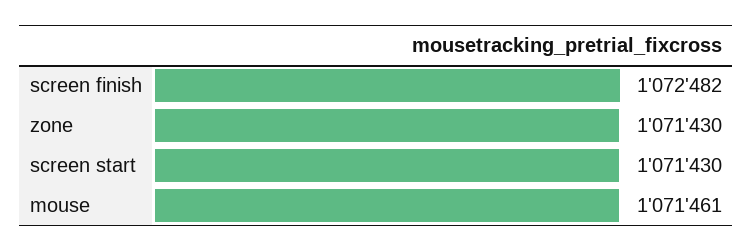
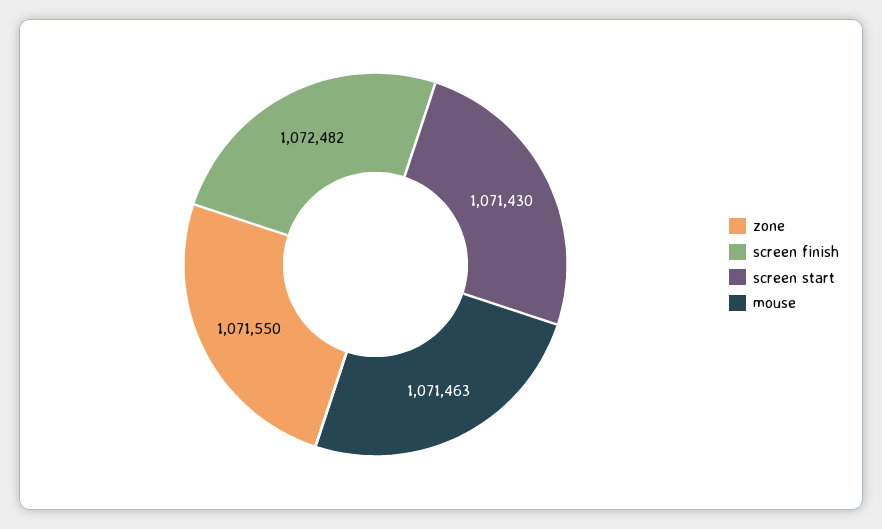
  {
    "screen finish": 1072482,
-   "zone": 1071430,
+   "zone": 1071550,
    "screen start": 1071430,
-   "mouse": 1071461
+   "mouse": 1071463
  }

